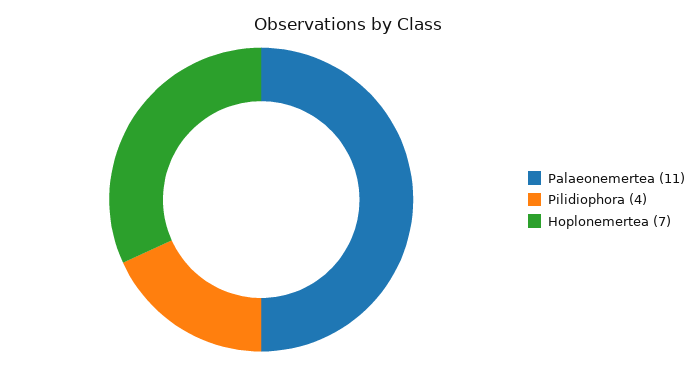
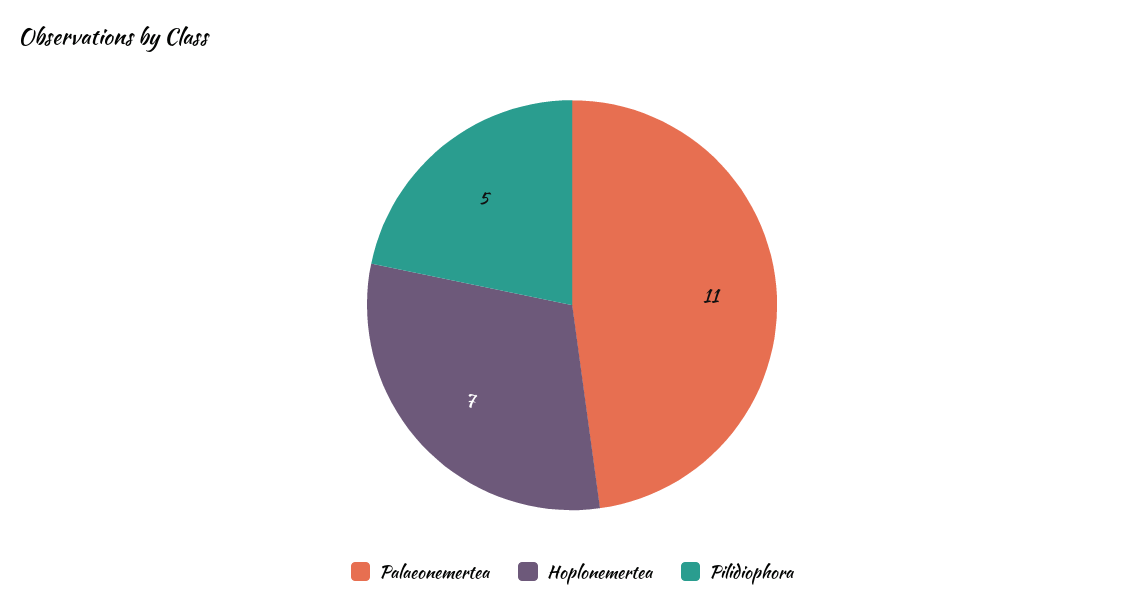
  {
    "Palaeonemertea": 11,
-   "Pilidiophora": 4,
+   "Pilidiophora": 5,
    "Hoplonemertea": 7
  }

